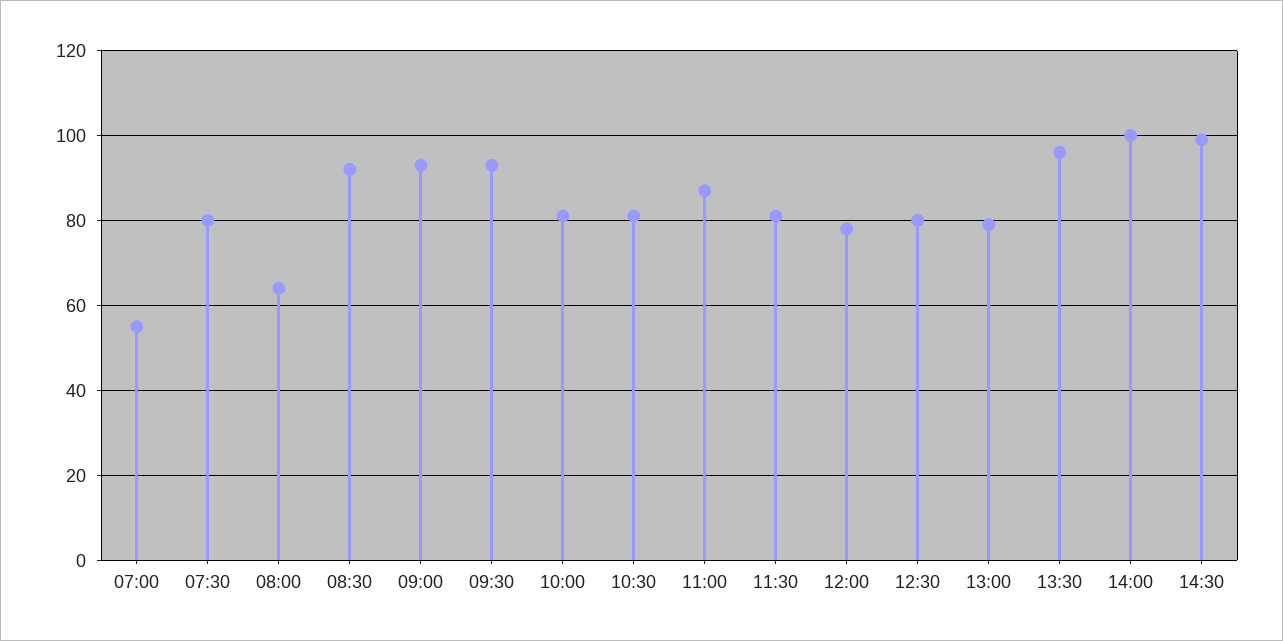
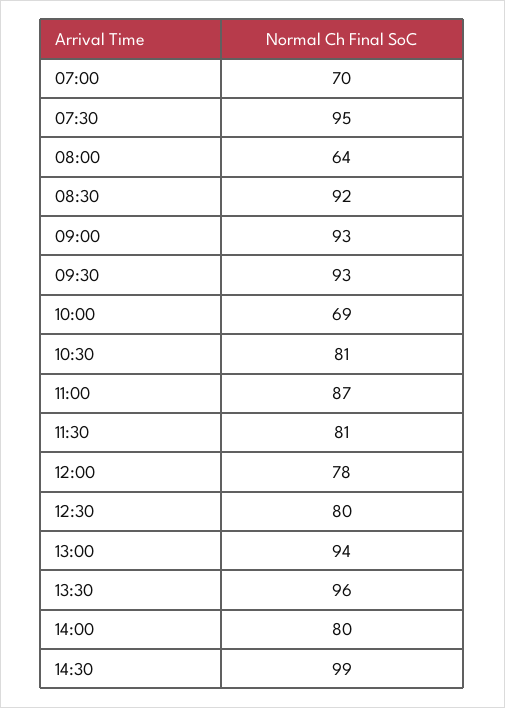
  {
-   "07:00": 55,
+   "07:00": 70,
-   "07:30": 80,
+   "07:30": 95,
    "08:00": 64,
    "08:30": 92,
    "09:00": 93,
    "09:30": 93,
-   "10:00": 80,
+   "10:00": 69,
    "10:30": 81,
    "11:00": 87,
    "11:30": 81,
    "12:00": 78,
    "12:30": 80,
-   "13:00": 80,
+   "13:00": 94,
    "13:30": 96,
-   "14:00": 100,
+   "14:00": 80,
    "14:30": 99
  }

